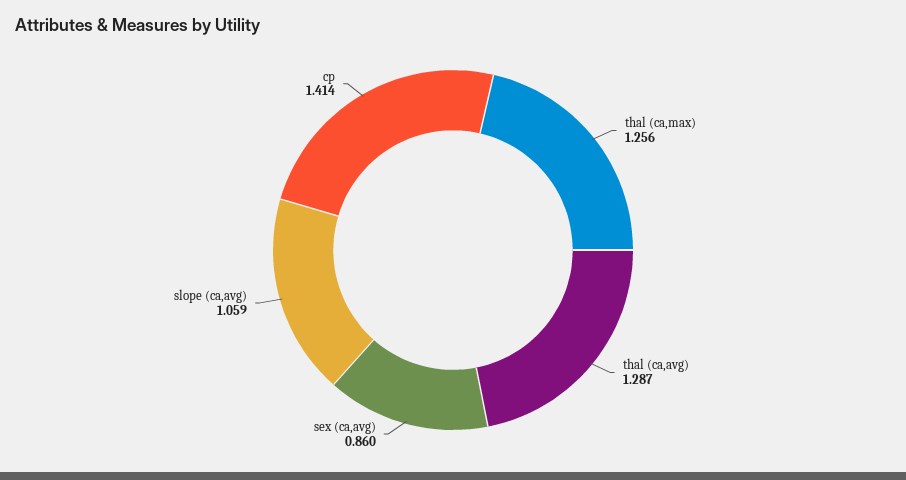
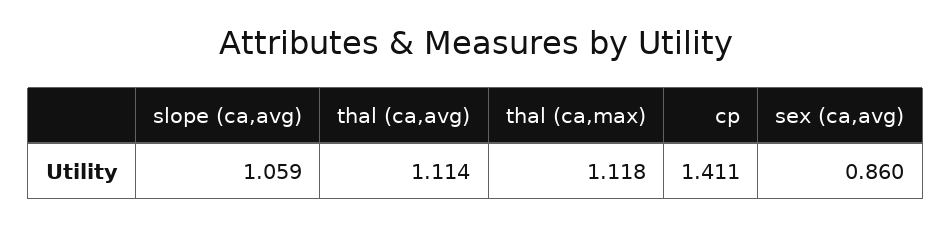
  {
-   "thal (ca,max)": 1.256,
+   "thal (ca,max)": 1.118,
-   "thal (ca,avg)": 1.287,
+   "thal (ca,avg)": 1.114,
    "sex (ca,avg)": 0.86,
    "slope (ca,avg)": 1.059,
-   "cp": 1.414
+   "cp": 1.411
  }

